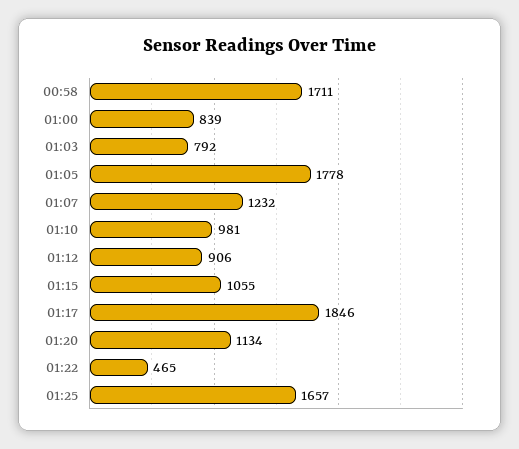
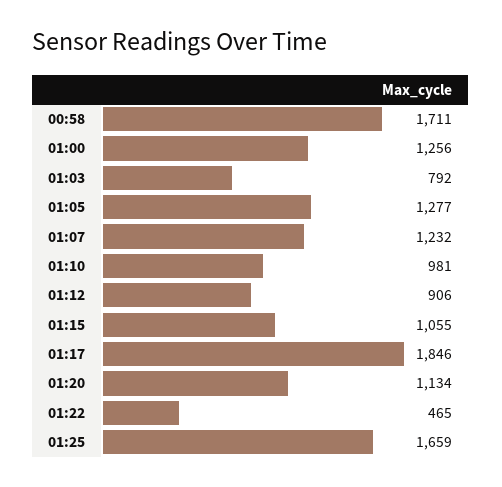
  {
    "00:58": 1711,
-   "01:00": 839,
+   "01:00": 1256,
    "01:03": 792,
-   "01:05": 1778,
+   "01:05": 1277,
    "01:07": 1232,
    "01:10": 981,
    "01:12": 906,
    "01:15": 1055,
    "01:17": 1846,
    "01:20": 1134,
    "01:22": 465,
-   "01:25": 1657
+   "01:25": 1659
  }

